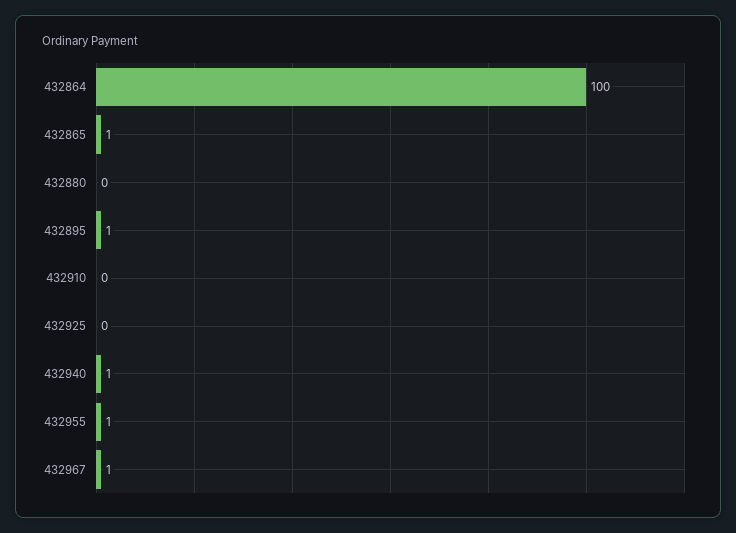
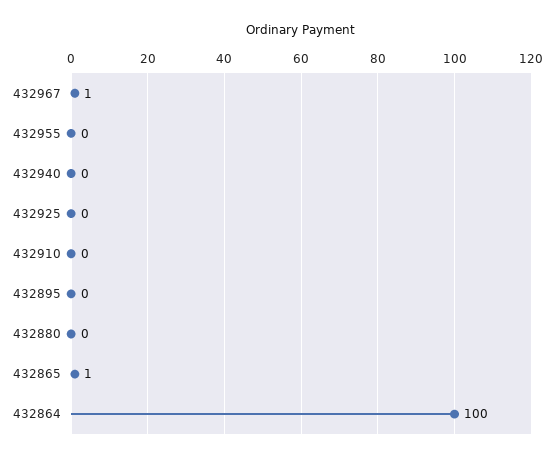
  {
    "432864": 100,
    "432865": 1,
    "432880": 0,
-   "432895": 1,
+   "432895": 0,
    "432910": 0,
    "432925": 0,
-   "432940": 1,
+   "432940": 0,
-   "432955": 1,
+   "432955": 0,
    "432967": 1
  }

